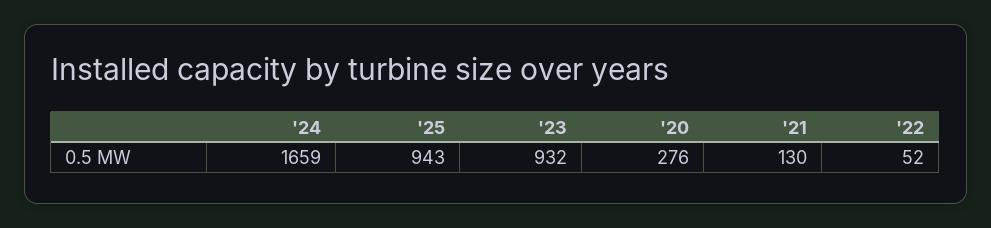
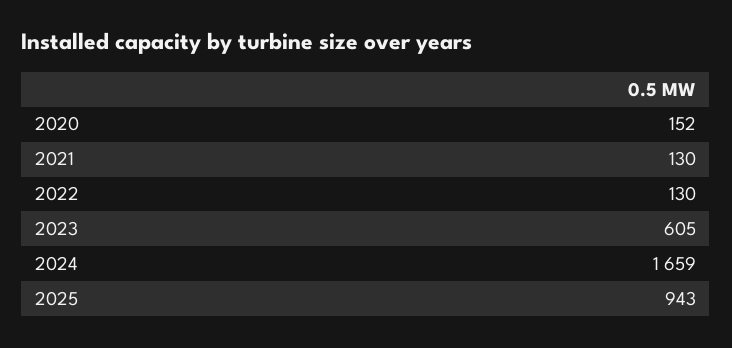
  {
    "'24": 1659,
    "'25": 943,
-   "'23": 932,
+   "'23": 605,
-   "'20": 276,
+   "'20": 152,
    "'21": 130,
-   "'22": 52
+   "'22": 130
  }

